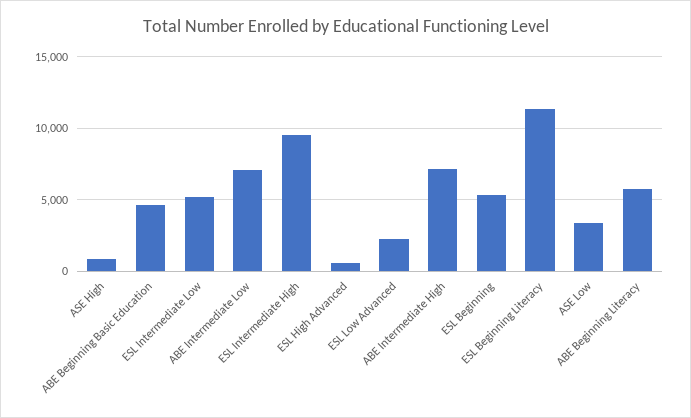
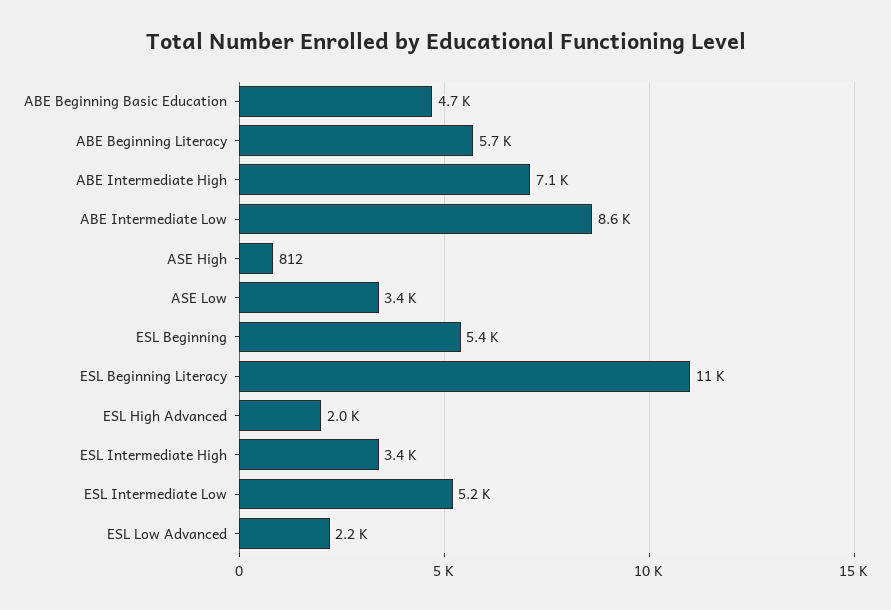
  {
    "ASE High": 812,
    "ABE Beginning Basic Education": 4700,
    "ESL Intermediate Low": 5200,
-   "ABE Intermediate Low": 7000,
+   "ABE Intermediate Low": 8600,
-   "ESL Intermediate High": 9500,
+   "ESL Intermediate High": 3400,
-   "ESL High Advanced": 500,
+   "ESL High Advanced": 2000,
    "ESL Low Advanced": 2200,
    "ABE Intermediate High": 7100,
    "ESL Beginning": 5400,
    "ESL Beginning Literacy": 11000,
    "ASE Low": 3400,
    "ABE Beginning Literacy": 5700
  }

